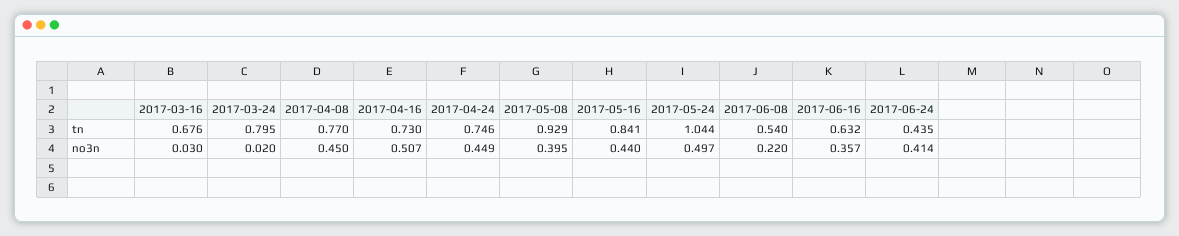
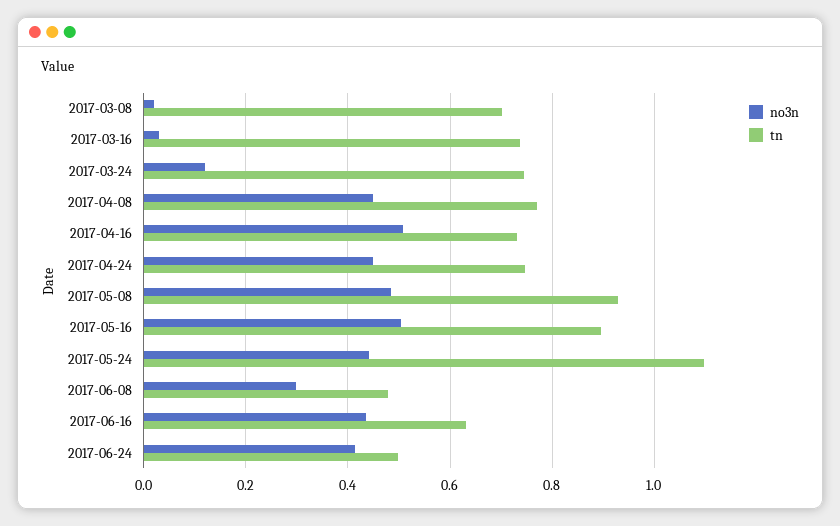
  {
    "tn": {
-     "2017-03-16": 0.676,
+     "2017-03-16": 0.74,
-     "2017-03-24": 0.795,
+     "2017-03-24": 0.74,
      "2017-04-08": 0.77,
      "2017-04-16": 0.73,
      "2017-04-24": 0.746,
      "2017-05-08": 0.929,
-     "2017-05-16": 0.841,
+     "2017-05-16": 0.9,
-     "2017-05-24": 1.044,
+     "2017-05-24": 1.1,
-     "2017-06-08": 0.54,
+     "2017-06-08": 0.48,
      "2017-06-16": 0.632,
-     "2017-06-24": 0.435
+     "2017-06-24": 0.5,
+     "2017-03-08": 0.7
    },
    "no3n": {
      "2017-03-16": 0.03,
-     "2017-03-24": 0.02,
+     "2017-03-24": 0.12,
      "2017-04-08": 0.45,
      "2017-04-16": 0.507,
      "2017-04-24": 0.449,
-     "2017-05-08": 0.395,
+     "2017-05-08": 0.48,
-     "2017-05-16": 0.44,
+     "2017-05-16": 0.5,
-     "2017-05-24": 0.497,
+     "2017-05-24": 0.44,
-     "2017-06-08": 0.22,
+     "2017-06-08": 0.3,
-     "2017-06-16": 0.357,
+     "2017-06-16": 0.44,
-     "2017-06-24": 0.414
+     "2017-06-24": 0.414,
+     "2017-03-08": 0.02
    }
  }

